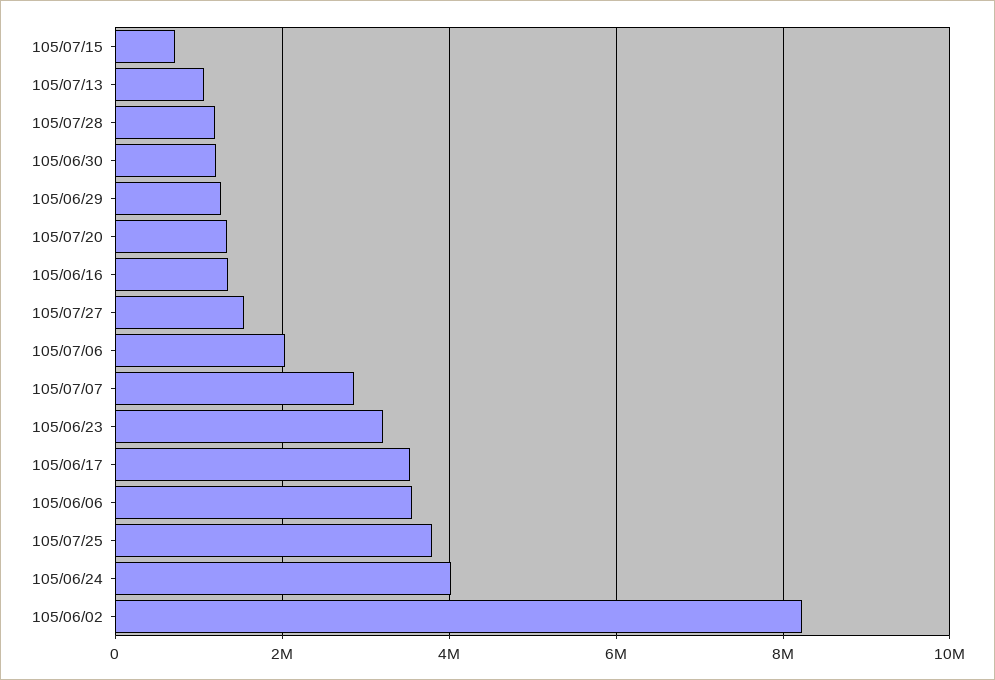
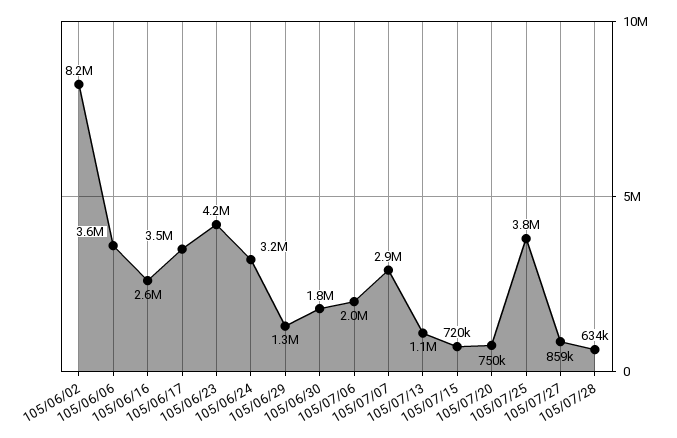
  {
    "105/07/15": 720000,
    "105/07/13": 1100000,
-   "105/07/28": 1200000,
+   "105/07/28": 634000,
-   "105/06/30": 1200000,
+   "105/06/30": 1800000,
    "105/06/29": 1300000,
-   "105/07/20": 1400000,
+   "105/07/20": 750000,
-   "105/06/16": 1400000,
+   "105/06/16": 2600000,
-   "105/07/27": 1600000,
+   "105/07/27": 859000,
    "105/07/06": 2000000,
    "105/07/07": 2900000,
-   "105/06/23": 3200000,
+   "105/06/23": 4200000,
    "105/06/17": 3500000,
    "105/06/06": 3600000,
    "105/07/25": 3800000,
-   "105/06/24": 4000000,
+   "105/06/24": 3200000,
    "105/06/02": 8200000
  }

